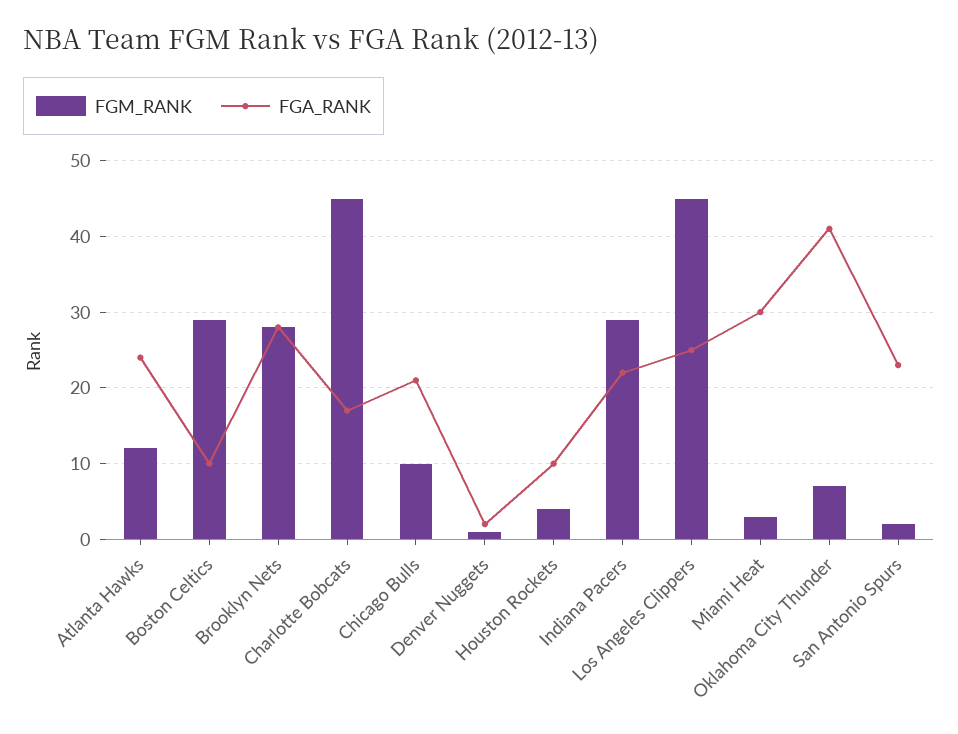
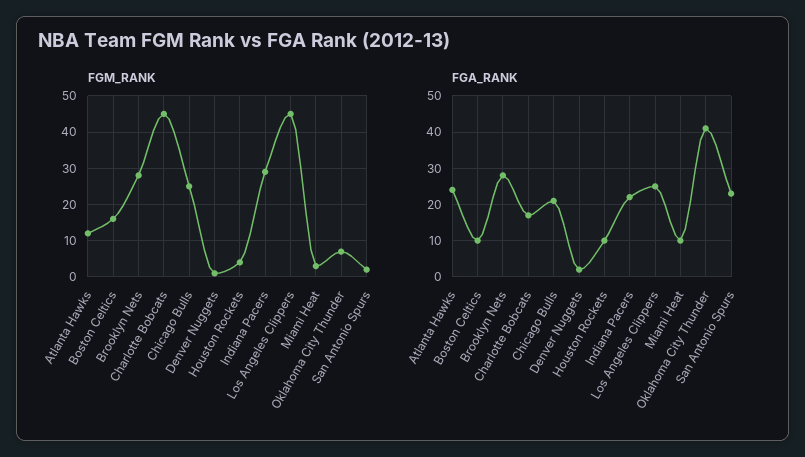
  {
    "FGM_RANK": {
      "Atlanta Hawks": 12,
-     "Boston Celtics": 29,
+     "Boston Celtics": 15,
      "Brooklyn Nets": 28,
      "Charlotte Bobcats": 45,
-     "Chicago Bulls": 10,
+     "Chicago Bulls": 25,
      "Denver Nuggets": 1,
      "Houston Rockets": 4,
      "Indiana Pacers": 29,
      "Los Angeles Clippers": 45,
      "Miami Heat": 3,
      "Oklahoma City Thunder": 7,
      "San Antonio Spurs": 2
    },
    "FGA_RANK": {
      "Atlanta Hawks": 24,
      "Boston Celtics": 10,
      "Brooklyn Nets": 28,
      "Charlotte Bobcats": 17,
      "Chicago Bulls": 21,
      "Denver Nuggets": 2,
      "Houston Rockets": 10,
      "Indiana Pacers": 22,
      "Los Angeles Clippers": 25,
-     "Miami Heat": 30,
+     "Miami Heat": 10,
      "Oklahoma City Thunder": 41,
      "San Antonio Spurs": 23
    }
  }

